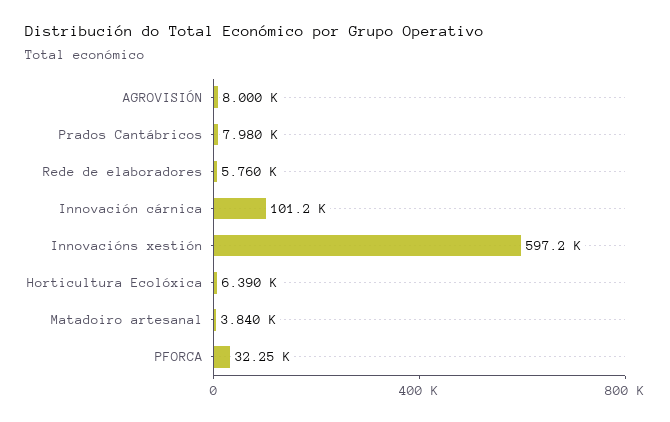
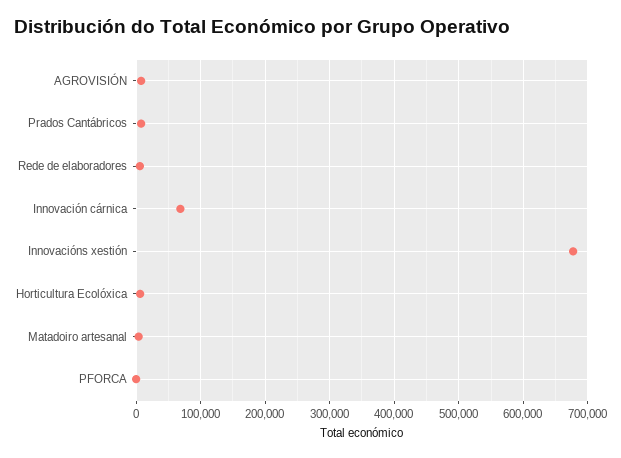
  {
    "AGROVISIÓN": 8000,
    "Prados Cantábricos": 7980,
    "Rede de elaboradores": 5760,
-   "Innovación cárnica": 101200,
+   "Innovación cárnica": 70000,
-   "Innovacións xestión": 597200,
+   "Innovacións xestión": 680000,
    "Horticultura Ecolóxica": 6390,
    "Matadoiro artesanal": 3840,
-   "PFORCA": 32250
+   "PFORCA": 0
  }

